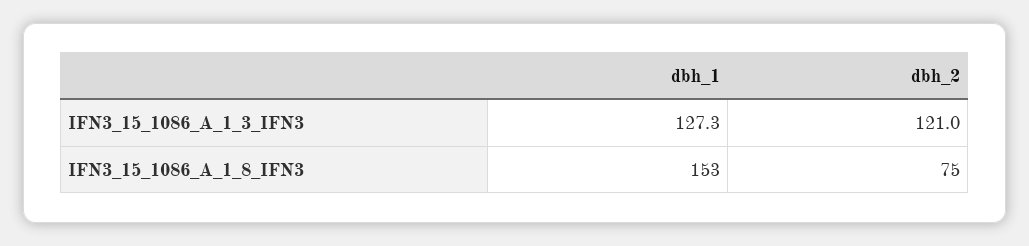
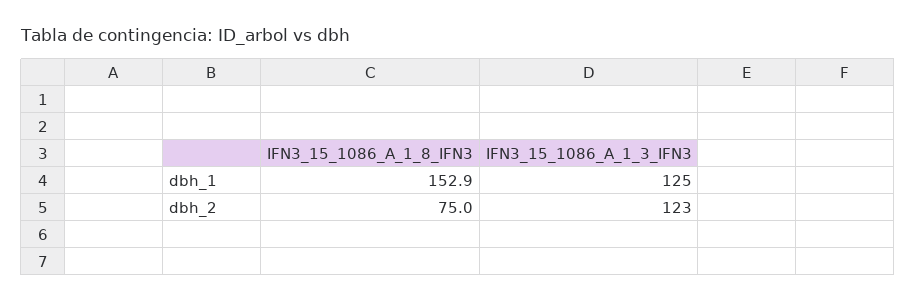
  {
    "dbh_1": {
-     "IFN3_15_1086_A_1_3_IFN3": 127.3,
+     "IFN3_15_1086_A_1_3_IFN3": 125,
      "IFN3_15_1086_A_1_8_IFN3": 152.9
    },
    "dbh_2": {
-     "IFN3_15_1086_A_1_3_IFN3": 121,
+     "IFN3_15_1086_A_1_3_IFN3": 123,
      "IFN3_15_1086_A_1_8_IFN3": 75
    }
  }

